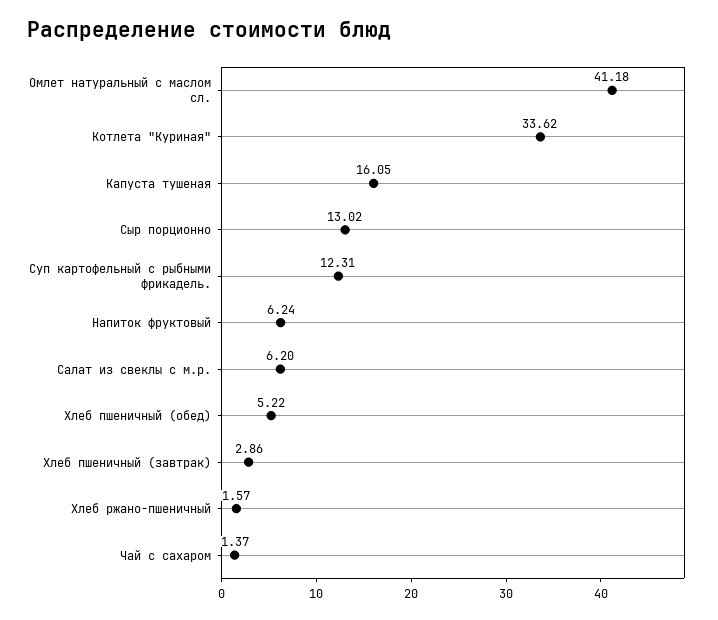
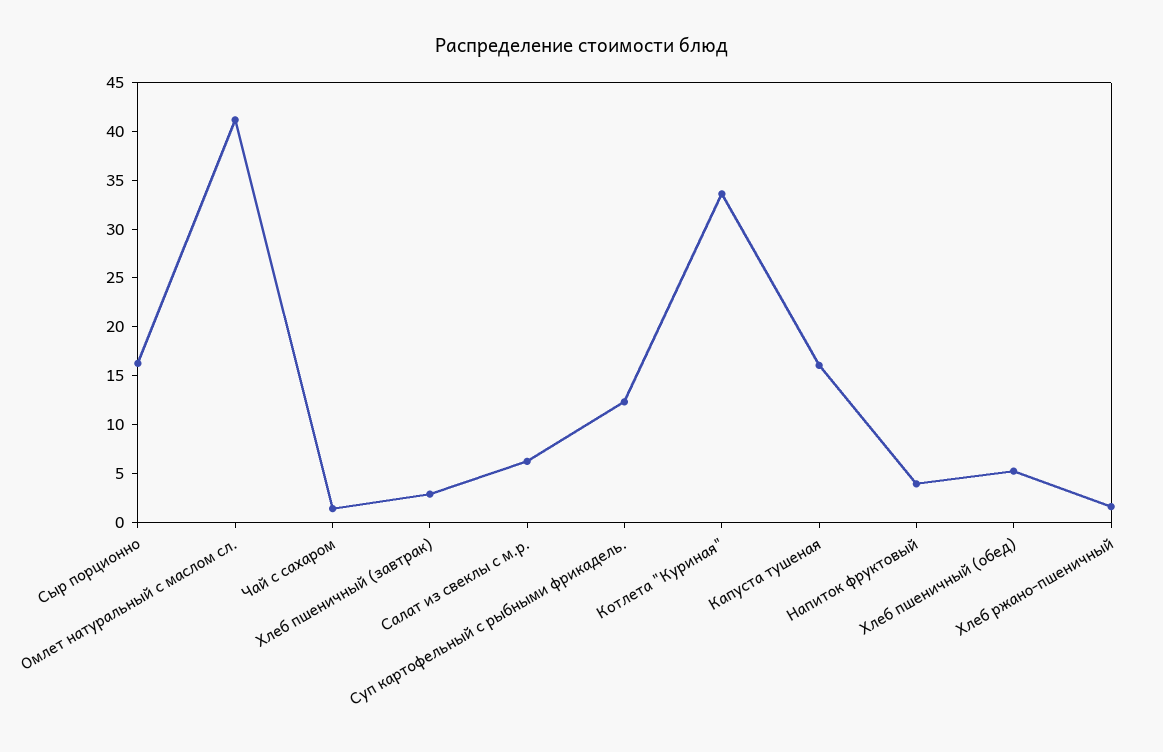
  {
    "Омлет натуральный с маслом сл.": 41.18,
    "Котлета \"Куриная\"": 33.62,
    "Капуста тушеная": 16.05,
-   "Сыр порционно": 13.02,
+   "Сыр порционно": 16,
    "Суп картофельный с рыбными фрикадель.": 12.31,
-   "Напиток фруктовый": 6.24,
+   "Напиток фруктовый": 4,
    "Салат из свеклы с м.р.": 6.2,
    "Хлеб пшеничный (обед)": 5.22,
    "Хлеб пшеничный (завтрак)": 2.86,
    "Хлеб ржано-пшеничный": 1.57,
    "Чай с сахаром": 1.37
  }

